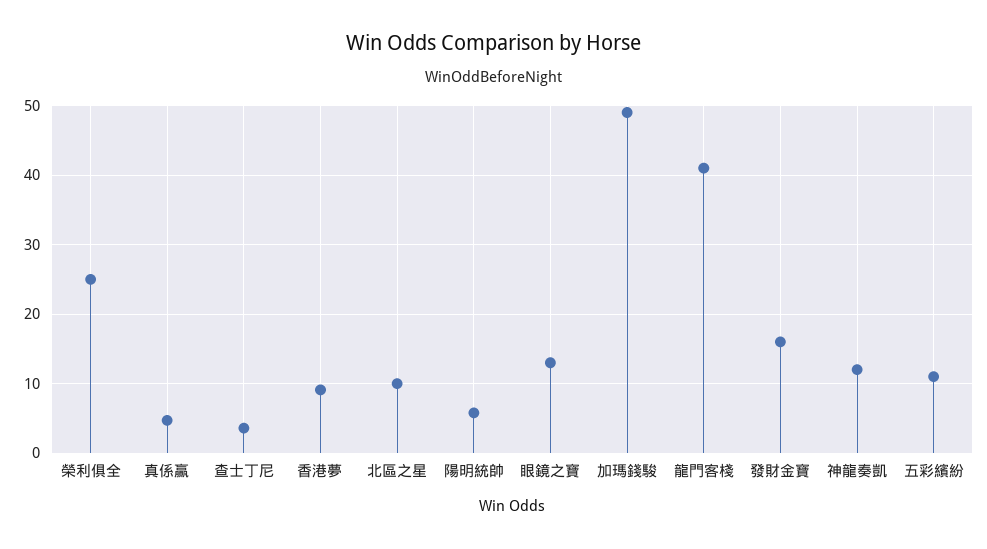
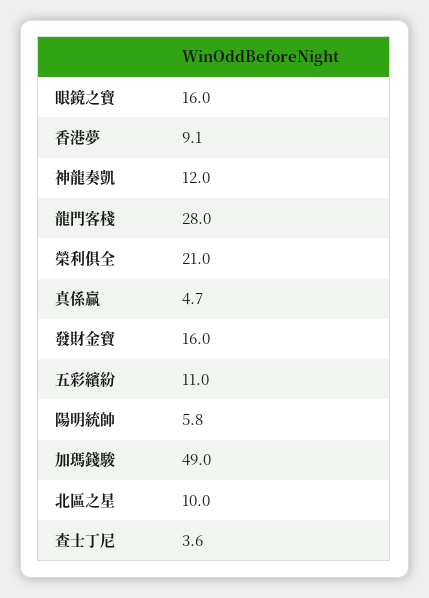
  {
-   "榮利俱全": 25,
+   "榮利俱全": 21,
    "真係贏": 4.7,
    "查士丁尼": 3.6,
    "香港夢": 9.1,
    "北區之星": 10,
    "陽明統帥": 5.8,
-   "眼鏡之寶": 13,
+   "眼鏡之寶": 16,
    "加瑪錢駿": 49,
-   "龍門客棧": 41,
+   "龍門客棧": 28,
    "發財金寶": 16,
    "神龍奏凱": 12,
    "五彩繽紛": 11
  }

